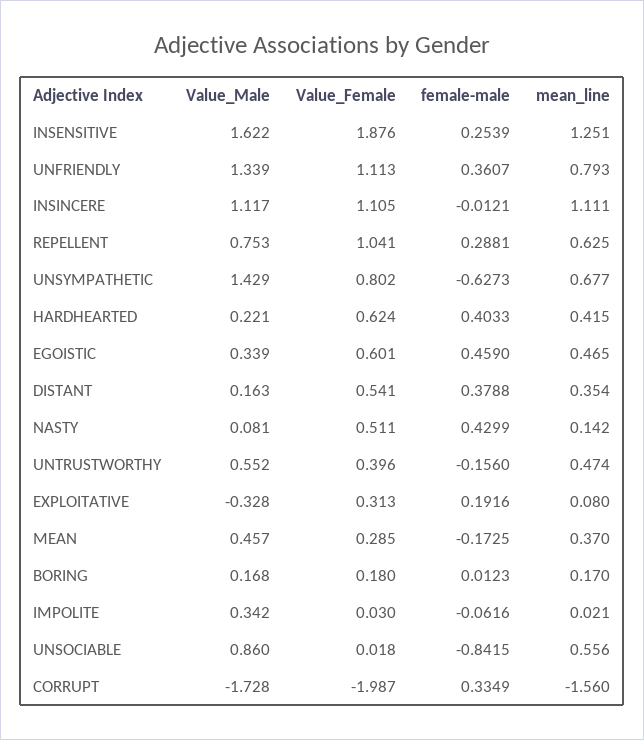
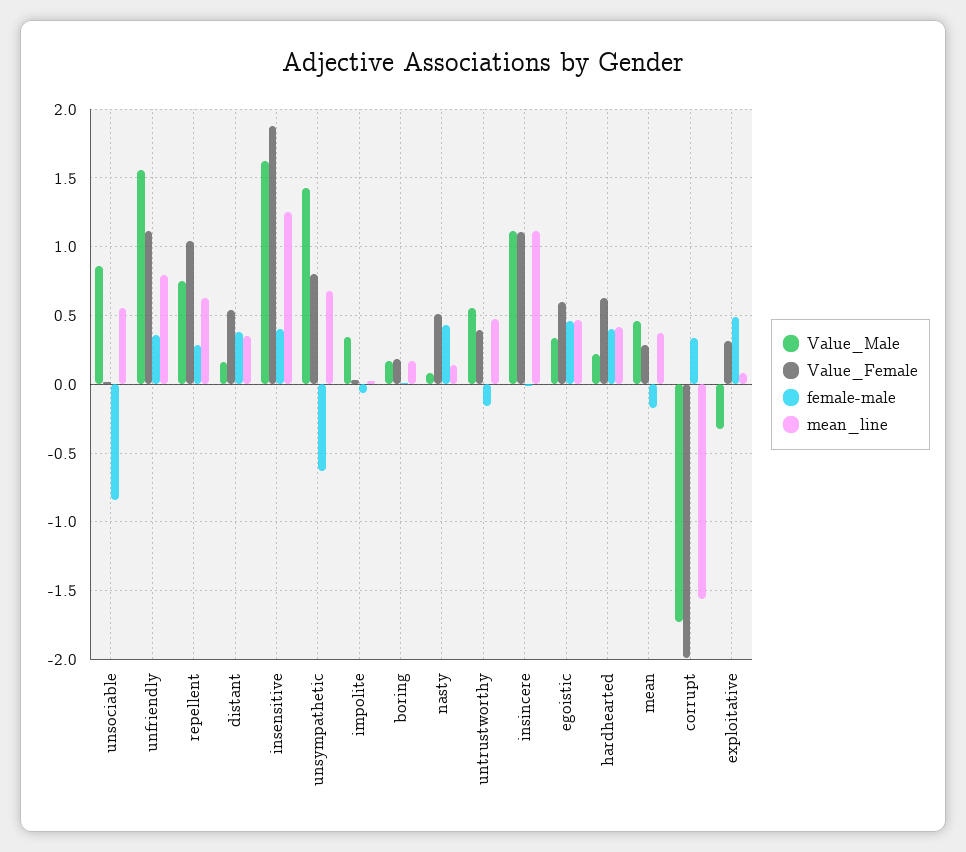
  {
    "Value_Male": {
      "INSENSITIVE": 1.622,
-     "UNFRIENDLY": 1.339,
+     "UNFRIENDLY": 1.55,
      "INSINCERE": 1.117,
      "REPELLENT": 0.753,
      "UNSYMPATHETIC": 1.429,
      "HARDHEARTED": 0.221,
      "EGOISTIC": 0.339,
      "DISTANT": 0.163,
      "NASTY": 0.081,
      "UNTRUSTWORTHY": 0.552,
      "EXPLOITATIVE": -0.328,
      "MEAN": 0.457,
      "BORING": 0.168,
      "IMPOLITE": 0.342,
      "UNSOCIABLE": 0.86,
      "CORRUPT": -1.728
    },
    "Value_Female": {
      "INSENSITIVE": 1.876,
      "UNFRIENDLY": 1.113,
      "INSINCERE": 1.105,
      "REPELLENT": 1.041,
      "UNSYMPATHETIC": 0.802,
      "HARDHEARTED": 0.624,
      "EGOISTIC": 0.601,
      "DISTANT": 0.541,
      "NASTY": 0.511,
      "UNTRUSTWORTHY": 0.396,
      "EXPLOITATIVE": 0.313,
      "MEAN": 0.285,
      "BORING": 0.18,
      "IMPOLITE": 0.03,
      "UNSOCIABLE": 0.018,
      "CORRUPT": -1.987
    },
    "female-male": {
-     "INSENSITIVE": 0.2539,
+     "INSENSITIVE": 0.4,
      "UNFRIENDLY": 0.3607,
      "INSINCERE": -0.0121,
      "REPELLENT": 0.2881,
      "UNSYMPATHETIC": -0.6273,
      "HARDHEARTED": 0.4033,
      "EGOISTIC": 0.459,
      "DISTANT": 0.3788,
      "NASTY": 0.4299,
      "UNTRUSTWORTHY": -0.156,
-     "EXPLOITATIVE": 0.1916,
+     "EXPLOITATIVE": 0.5,
      "MEAN": -0.1725,
      "BORING": 0.0123,
      "IMPOLITE": -0.0616,
      "UNSOCIABLE": -0.8415,
      "CORRUPT": 0.3349
    },
    "mean_line": {
      "INSENSITIVE": 1.251,
      "UNFRIENDLY": 0.793,
      "INSINCERE": 1.111,
      "REPELLENT": 0.625,
      "UNSYMPATHETIC": 0.677,
      "HARDHEARTED": 0.415,
      "EGOISTIC": 0.465,
      "DISTANT": 0.354,
      "NASTY": 0.142,
      "UNTRUSTWORTHY": 0.474,
      "EXPLOITATIVE": 0.08,
      "MEAN": 0.37,
      "BORING": 0.17,
      "IMPOLITE": 0.021,
      "UNSOCIABLE": 0.556,
      "CORRUPT": -1.56
    }
  }

